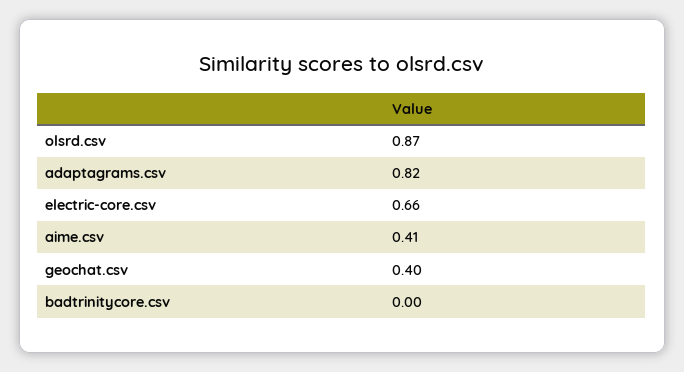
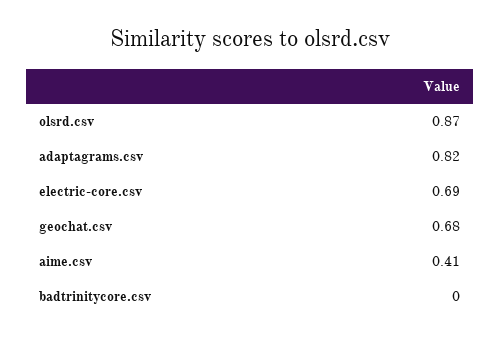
  {
    "olsrd.csv": 0.87,
    "adaptagrams.csv": 0.82,
-   "electric-core.csv": 0.66,
+   "electric-core.csv": 0.69,
    "aime.csv": 0.41,
-   "geochat.csv": 0.4,
+   "geochat.csv": 0.68,
    "badtrinitycore.csv": 0
  }

